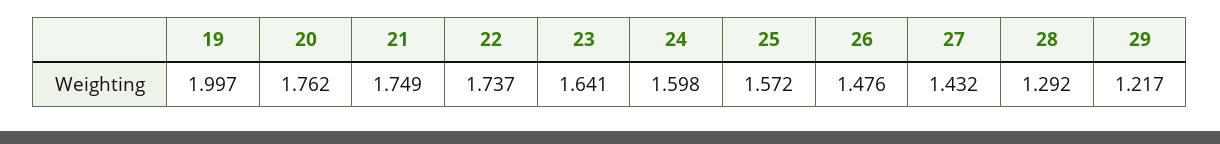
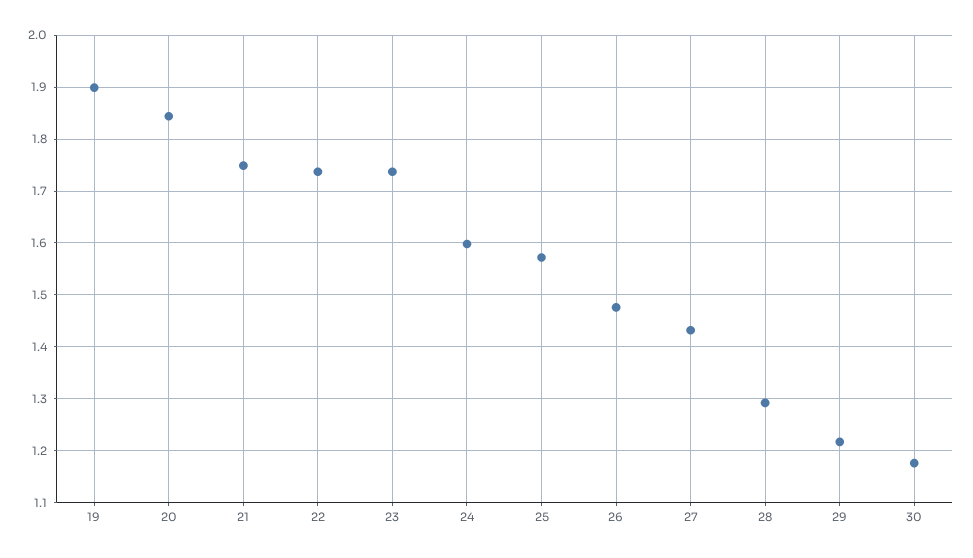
  {
-   "19": 1.997,
+   "19": 1.9,
-   "20": 1.762,
+   "20": 1.84,
    "21": 1.749,
    "22": 1.737,
-   "23": 1.641,
+   "23": 1.74,
    "24": 1.598,
    "25": 1.572,
    "26": 1.476,
    "27": 1.432,
    "28": 1.292,
-   "29": 1.217
+   "29": 1.217,
+   "30": 1.18
  }

